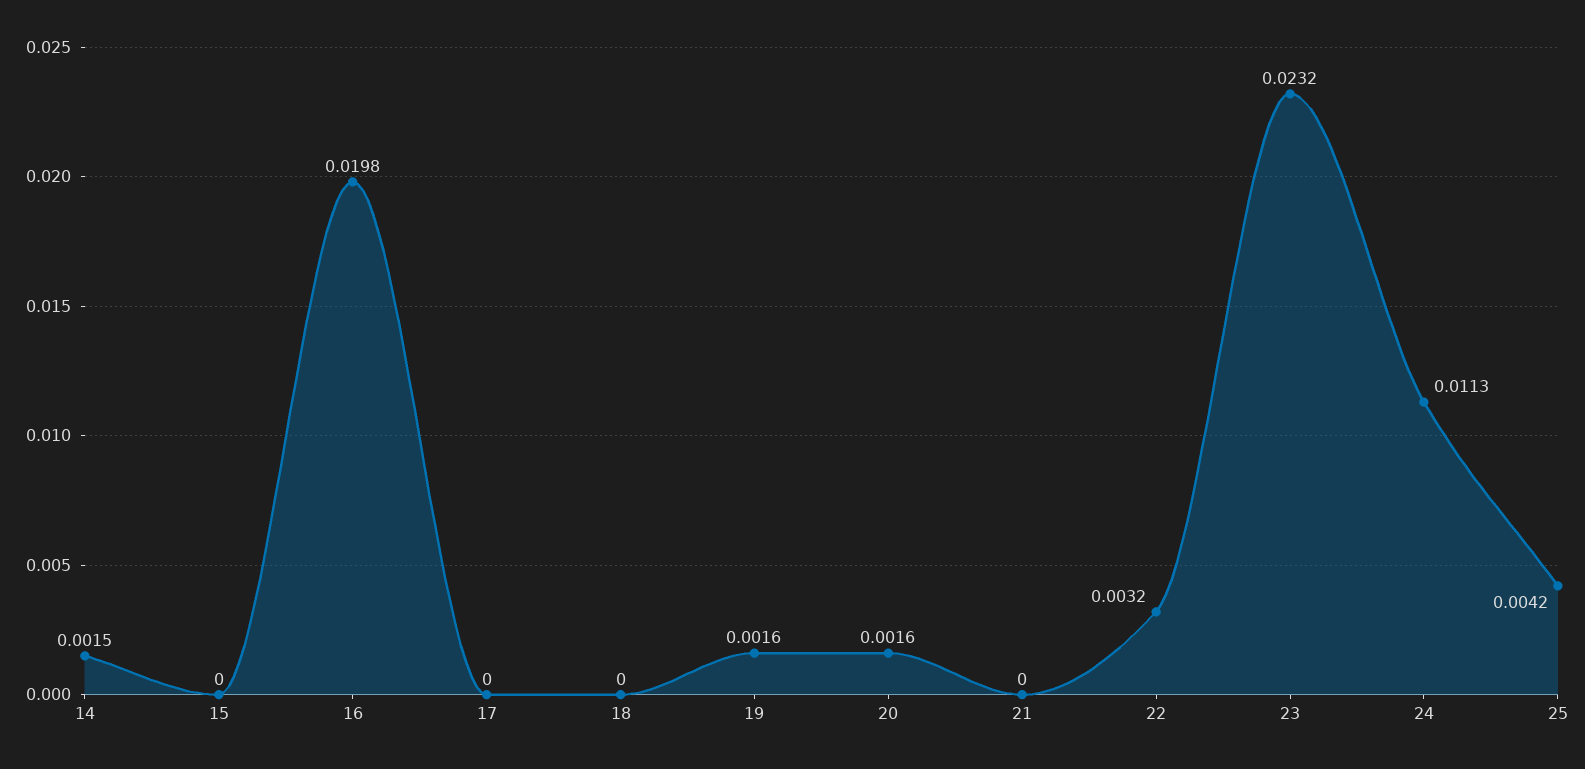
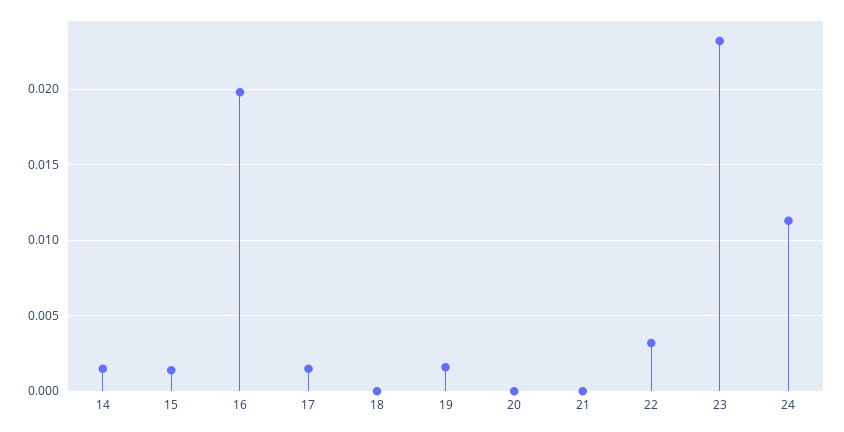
  {
    "14": 0.0015,
-   "15": 0,
+   "15": 0.0015,
    "16": 0.0198,
-   "17": 0,
+   "17": 0.0015,
    "18": 0,
    "19": 0.0016,
-   "20": 0.0016,
+   "20": 0,
    "21": 0,
    "22": 0.0032,
    "23": 0.0232,
-   "24": 0.0113,
+   "24": 0.0113
-   "25": 0.0042
  }

